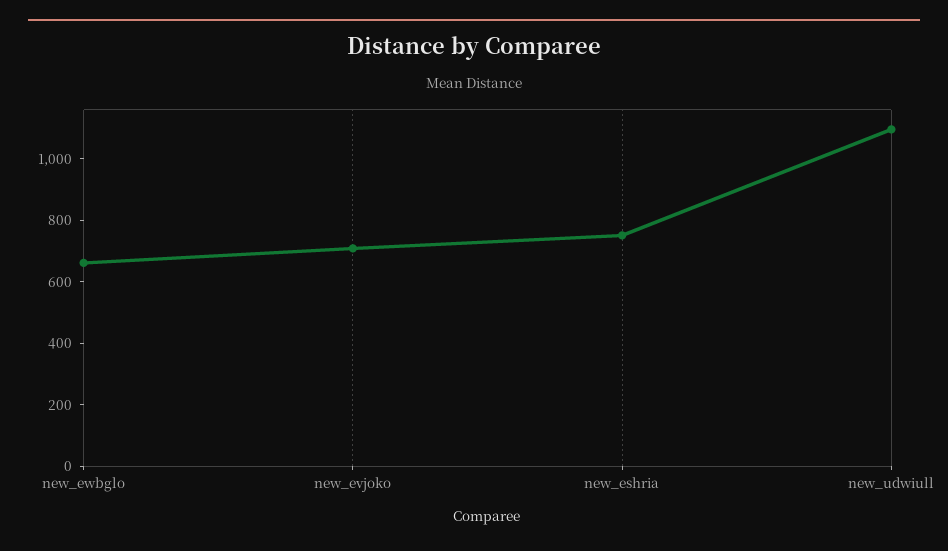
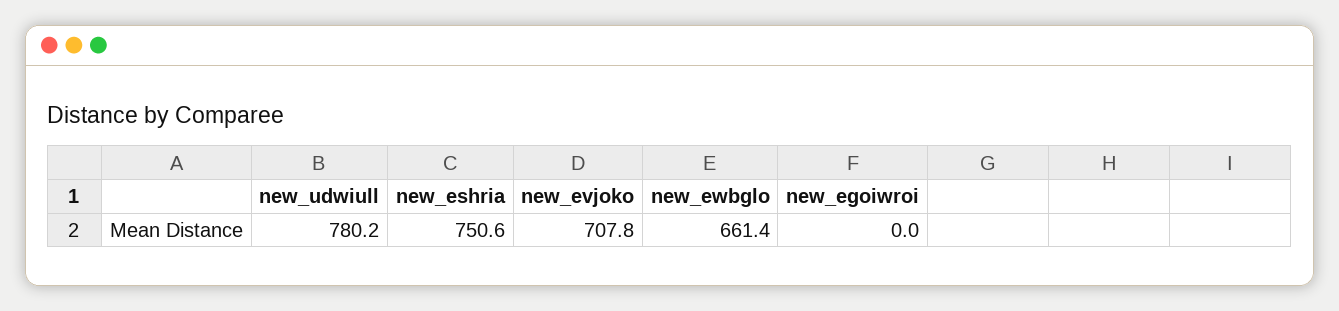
  {
    "new_ewbglo": 661.4,
    "new_evjoko": 707.8,
    "new_eshria": 750.6,
-   "new_udwiull": 1100
+   "new_udwiull": 780.2,
+   "new_egoiwroi": 0
  }

